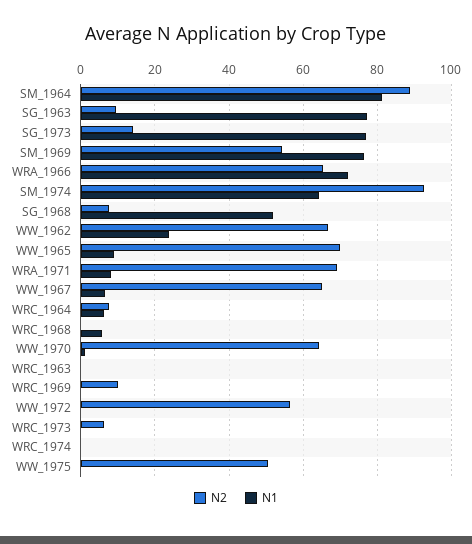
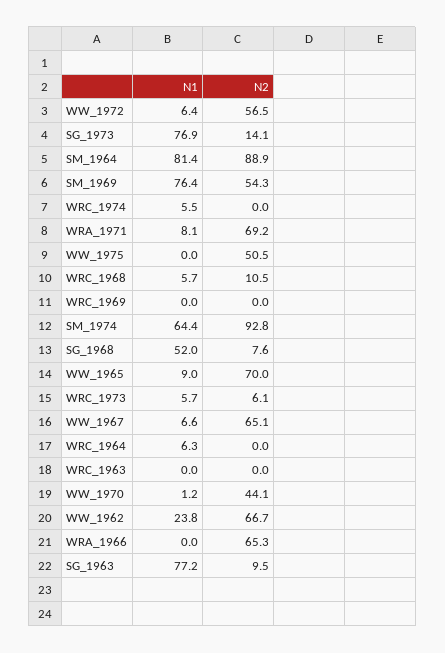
  {
    "N2": {
      "SM_1964": 88.9,
      "SG_1963": 9.5,
      "SG_1973": 14.1,
      "SM_1969": 54.3,
      "WRA_1966": 65.3,
      "SM_1974": 92.8,
      "SG_1968": 7.6,
      "WW_1962": 66.7,
      "WW_1965": 70,
      "WRA_1971": 69.2,
      "WW_1967": 65.1,
-     "WRC_1964": 8,
+     "WRC_1964": 0,
-     "WRC_1968": 0,
+     "WRC_1968": 10.5,
-     "WW_1970": 64,
+     "WW_1970": 44.1,
      "WRC_1963": 0,
-     "WRC_1969": 10,
+     "WRC_1969": 0,
      "WW_1972": 56.5,
      "WRC_1973": 6.1,
      "WRC_1974": 0,
      "WW_1975": 50.5
    },
    "N1": {
      "SM_1964": 81.4,
      "SG_1963": 77.2,
      "SG_1973": 76.9,
      "SM_1969": 76.4,
-     "WRA_1966": 72,
+     "WRA_1966": 0,
      "SM_1974": 64.4,
      "SG_1968": 52,
      "WW_1962": 23.8,
      "WW_1965": 9,
      "WRA_1971": 8.1,
      "WW_1967": 6.6,
      "WRC_1964": 6.3,
      "WRC_1968": 5.7,
      "WW_1970": 1.2,
      "WRC_1963": 0,
      "WRC_1969": 0,
-     "WW_1972": 0,
+     "WW_1972": 6.4,
-     "WRC_1973": 0,
+     "WRC_1973": 5.7,
-     "WRC_1974": 0,
+     "WRC_1974": 5.5,
      "WW_1975": 0
    }
  }

